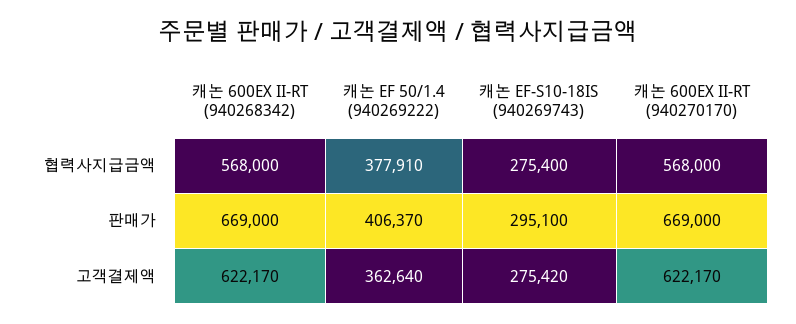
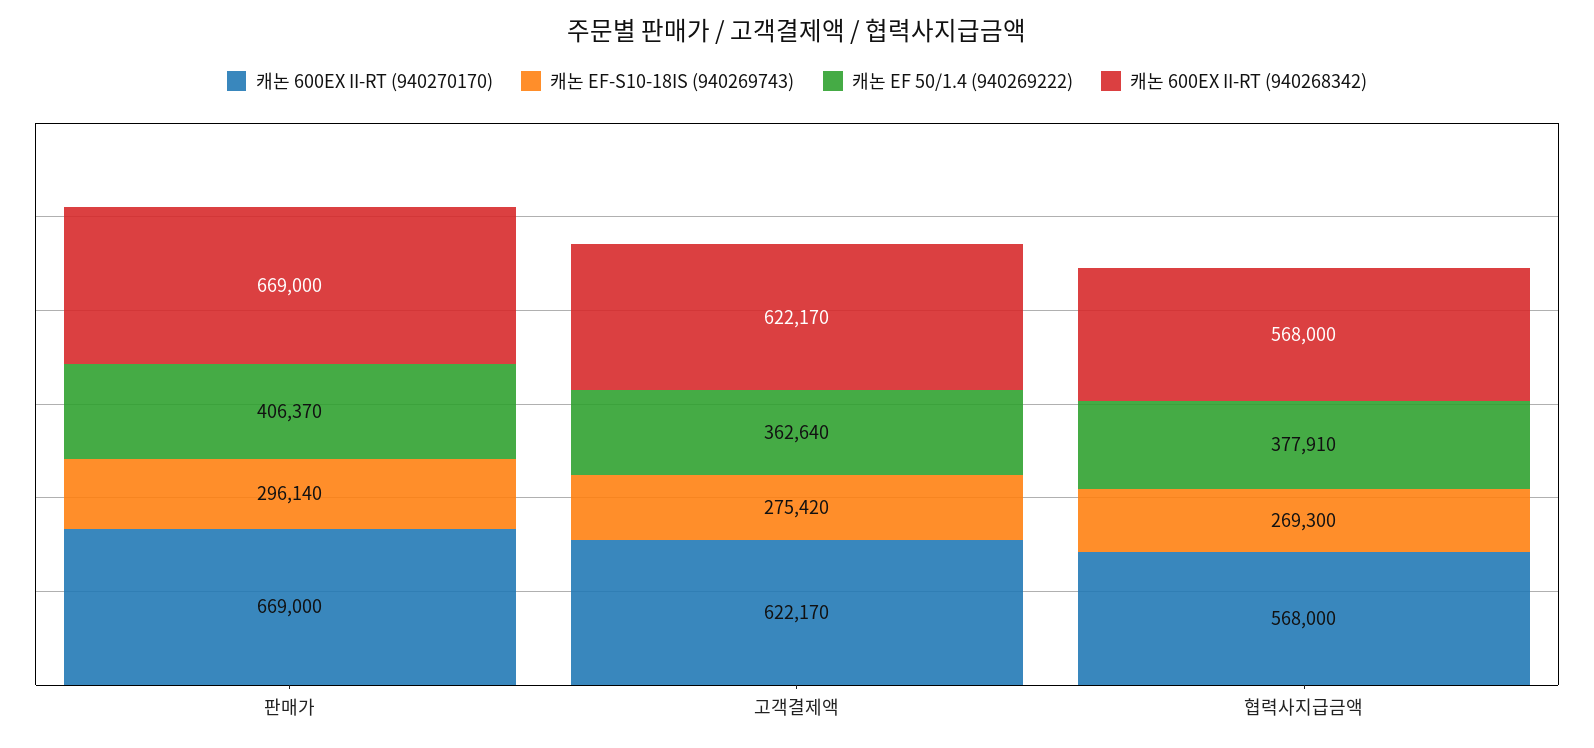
  {
    "캐논 600EX II-RT (940268342)": {
      "협력사지급금액": 568000,
      "판매가": 669000,
      "고객결제액": 622170
    },
    "캐논 EF 50/1.4 (940269222)": {
      "협력사지급금액": 377910,
      "판매가": 406370,
      "고객결제액": 362640
    },
    "캐논 EF-S10-18IS (940269743)": {
-     "협력사지급금액": 275400,
+     "협력사지급금액": 269300,
-     "판매가": 295100,
+     "판매가": 296140,
      "고객결제액": 275420
    },
    "캐논 600EX II-RT (940270170)": {
      "협력사지급금액": 568000,
      "판매가": 669000,
      "고객결제액": 622170
    }
  }

